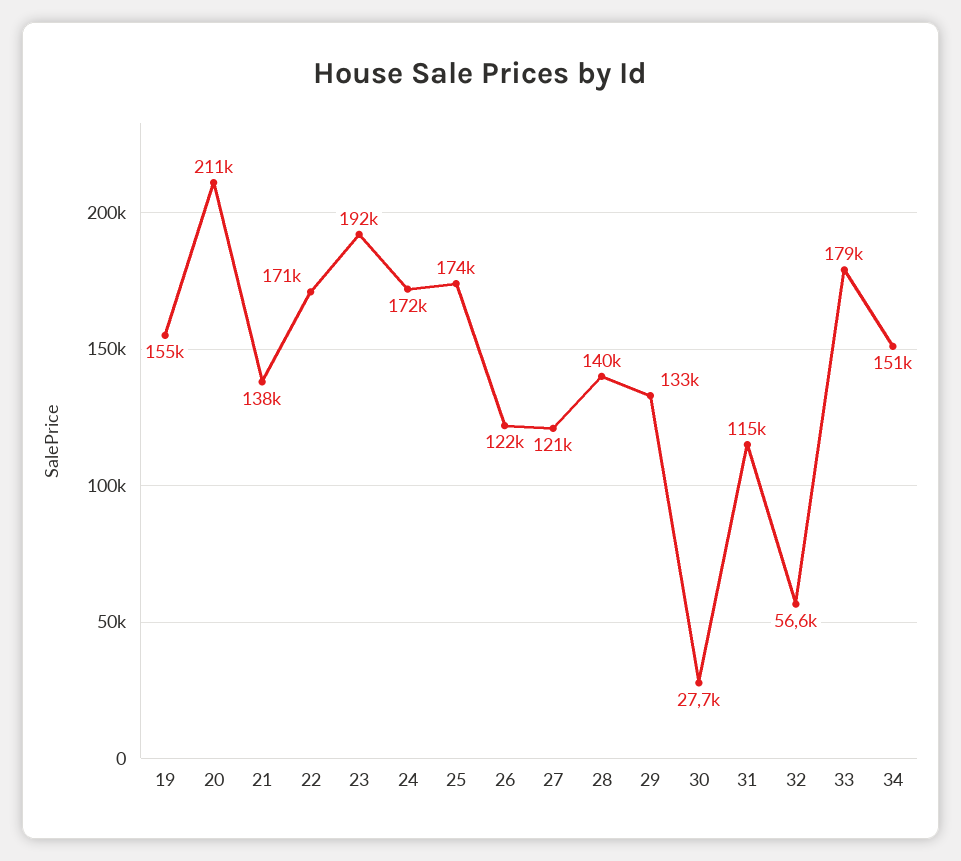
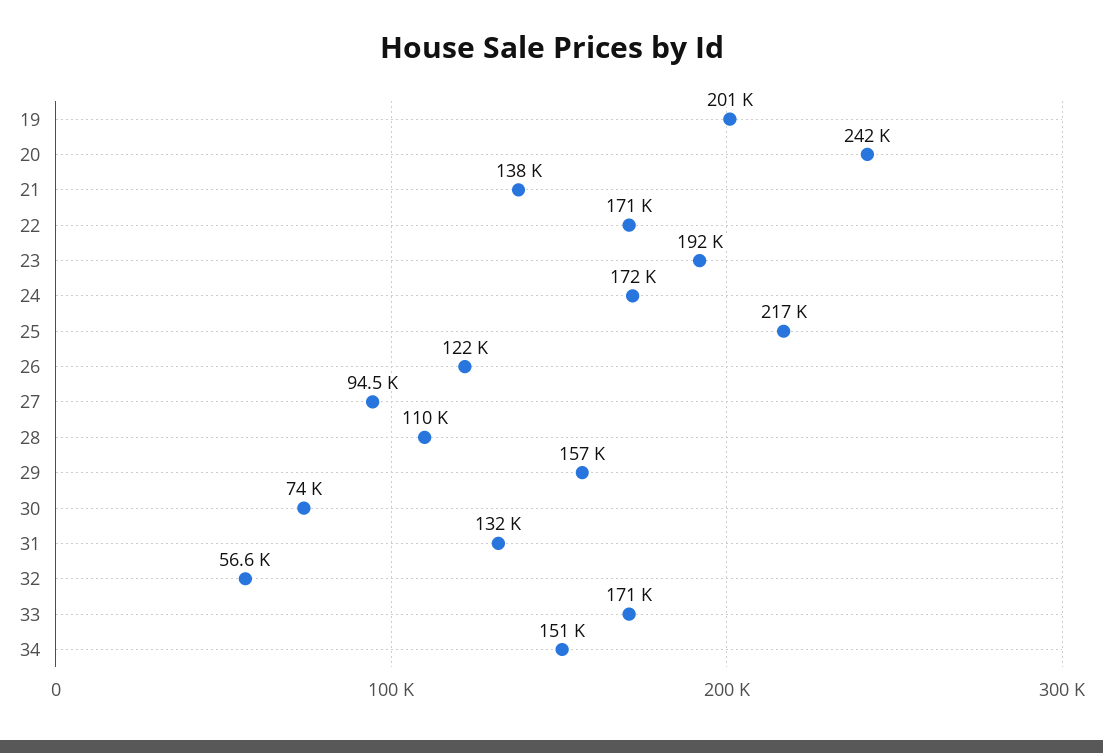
  {
-   "19": 155000,
+   "19": 201000,
-   "20": 211000,
+   "20": 242000,
    "21": 138000,
    "22": 171000,
    "23": 192000,
    "24": 172000,
-   "25": 174000,
+   "25": 217000,
    "26": 122000,
-   "27": 121000,
+   "27": 94500,
-   "28": 140000,
+   "28": 110000,
-   "29": 133000,
+   "29": 157000,
-   "30": 27700,
+   "30": 74000,
-   "31": 115000,
+   "31": 132000,
    "32": 56600,
-   "33": 179000,
+   "33": 171000,
    "34": 151000
  }

